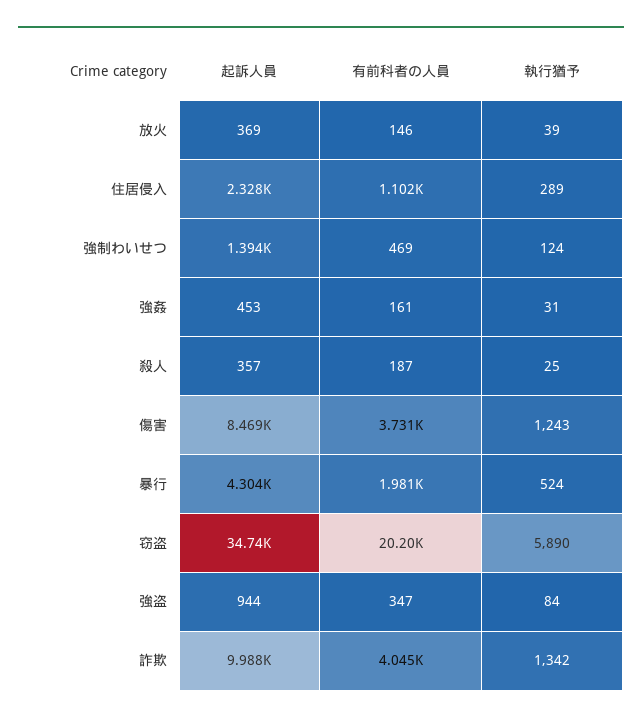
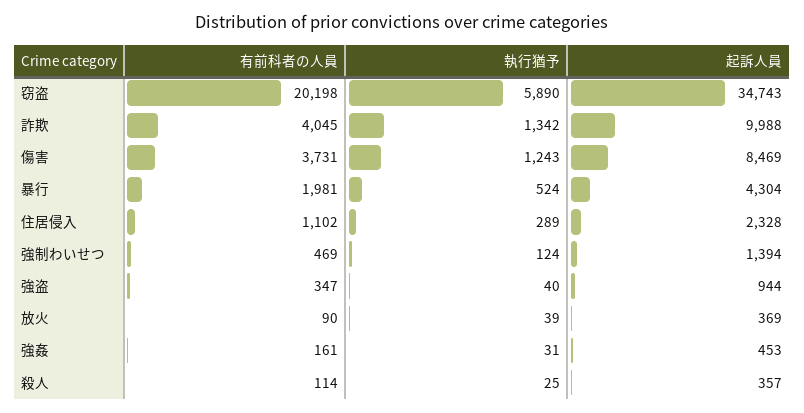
  {
    "起訴人員": {
      "放火": 369,
      "住居侵入": 2328,
      "強制わいせつ": 1394,
      "強姦": 453,
      "殺人": 357,
      "傷害": 8469,
      "暴行": 4304,
      "窃盗": 34743,
      "強盗": 944,
      "詐欺": 9988
    },
    "有前科者の人員": {
-     "放火": 146,
+     "放火": 90,
      "住居侵入": 1102,
      "強制わいせつ": 469,
      "強姦": 161,
-     "殺人": 187,
+     "殺人": 114,
      "傷害": 3731,
      "暴行": 1981,
      "窃盗": 20198,
      "強盗": 347,
      "詐欺": 4045
    },
    "執行猶予": {
      "放火": 39,
      "住居侵入": 289,
      "強制わいせつ": 124,
      "強姦": 31,
      "殺人": 25,
      "傷害": 1243,
      "暴行": 524,
      "窃盗": 5890,
-     "強盗": 84,
+     "強盗": 40,
      "詐欺": 1342
    }
  }

